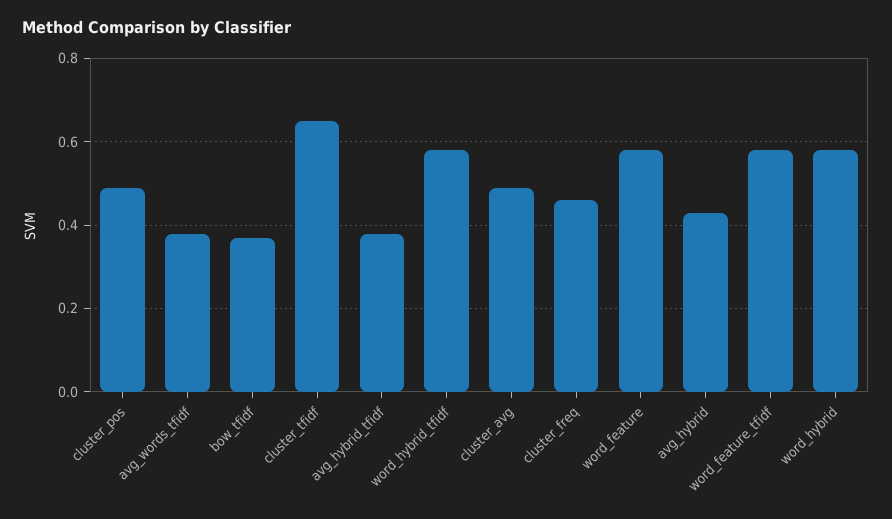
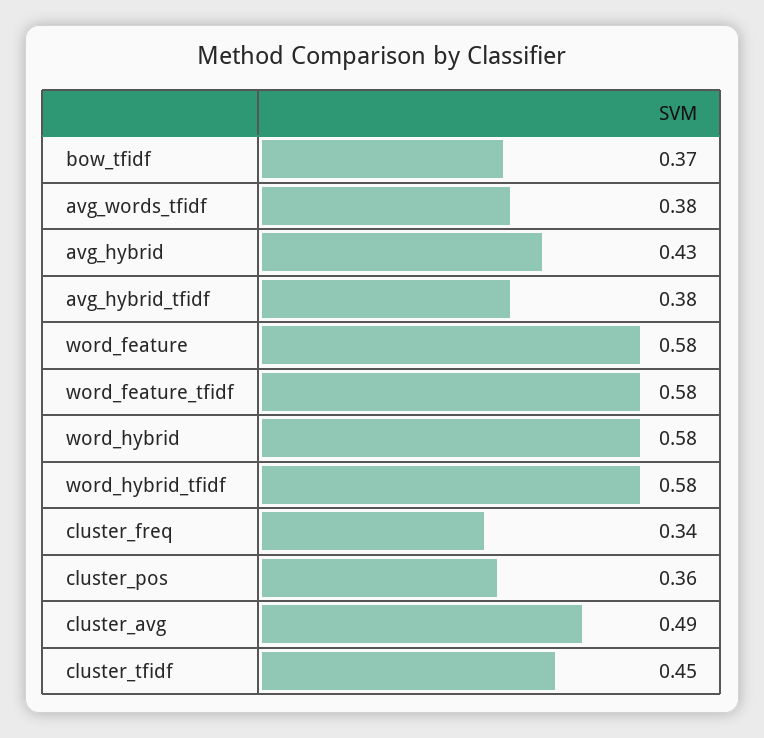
  {
-   "cluster_pos": 0.5,
+   "cluster_pos": 0.36,
    "avg_words_tfidf": 0.38,
    "bow_tfidf": 0.37,
-   "cluster_tfidf": 0.65,
+   "cluster_tfidf": 0.45,
    "avg_hybrid_tfidf": 0.38,
    "word_hybrid_tfidf": 0.58,
    "cluster_avg": 0.49,
-   "cluster_freq": 0.45,
+   "cluster_freq": 0.34,
    "word_feature": 0.58,
    "avg_hybrid": 0.43,
    "word_feature_tfidf": 0.58,
    "word_hybrid": 0.58
  }

